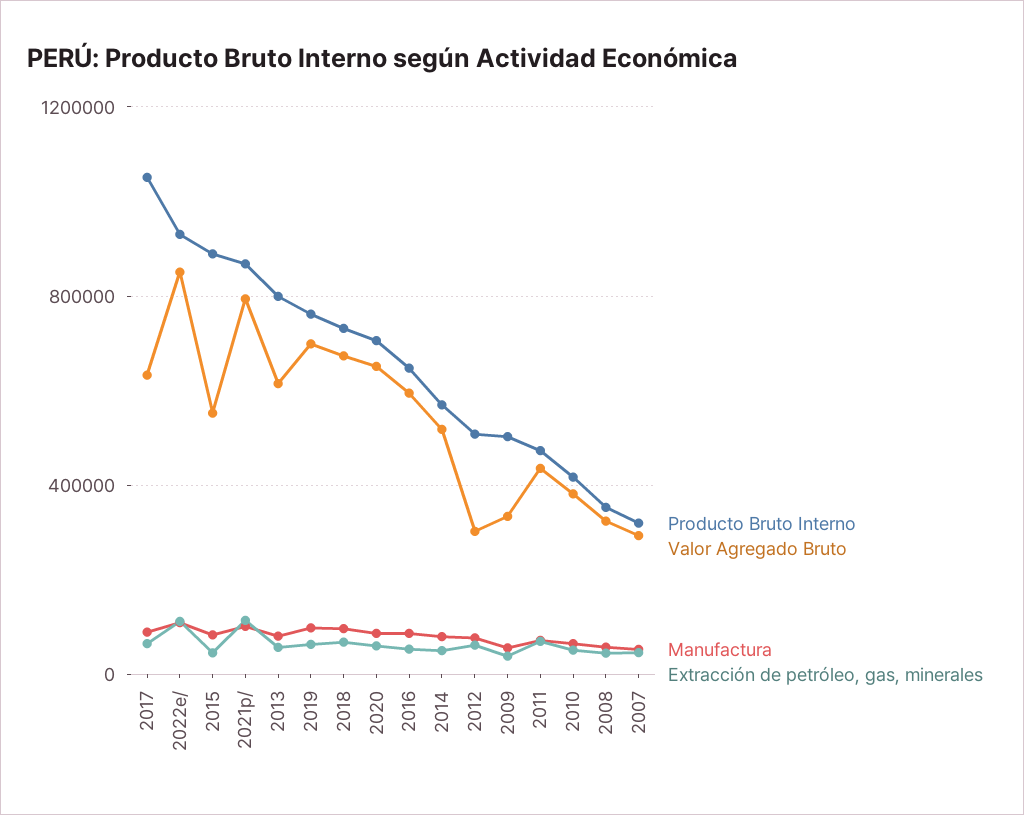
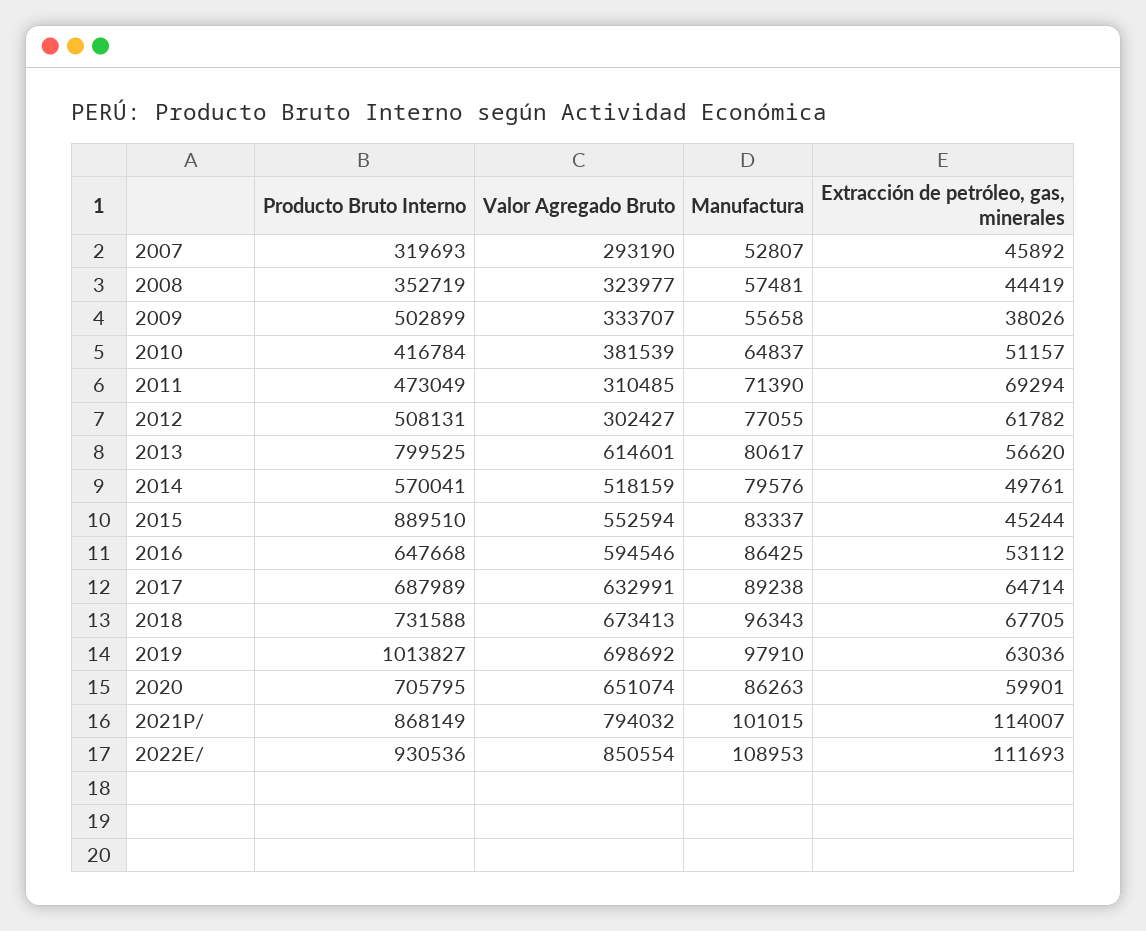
  {
    "Producto Bruto Interno": {
-     "2017": 1050000,
+     "2017": 687989,
      "2022e/": 930536,
      "2015": 889510,
      "2021p/": 868149,
      "2013": 799525,
-     "2019": 750000,
+     "2019": 1013827,
      "2018": 731588,
      "2020": 705795,
      "2016": 647668,
      "2014": 570041,
      "2012": 508131,
      "2009": 502899,
      "2011": 473049,
      "2010": 416784,
      "2008": 352719,
      "2007": 319693
    },
    "Valor Agregado Bruto": {
      "2017": 632991,
      "2022e/": 850554,
      "2015": 552594,
      "2021p/": 794032,
      "2013": 614601,
      "2019": 698692,
      "2018": 673413,
      "2020": 651074,
      "2016": 594546,
      "2014": 518159,
      "2012": 302427,
      "2009": 333707,
-     "2011": 450000,
+     "2011": 310485,
      "2010": 381539,
      "2008": 323977,
      "2007": 293190
    },
    "Manufactura": {
      "2017": 89238,
      "2022e/": 108953,
      "2015": 83337,
      "2021p/": 101015,
      "2013": 80617,
      "2019": 97910,
      "2018": 96343,
      "2020": 86263,
      "2016": 86425,
      "2014": 79576,
      "2012": 77055,
      "2009": 55658,
      "2011": 71390,
      "2010": 64837,
      "2008": 57481,
      "2007": 52807
    },
    "Extracción de petróleo, gas, minerales": {
      "2017": 64714,
      "2022e/": 111693,
      "2015": 45244,
      "2021p/": 114007,
      "2013": 56620,
      "2019": 63036,
      "2018": 67705,
      "2020": 59901,
      "2016": 53112,
      "2014": 49761,
      "2012": 61782,
      "2009": 38026,
      "2011": 69294,
      "2010": 51157,
      "2008": 44419,
      "2007": 45892
    }
  }

